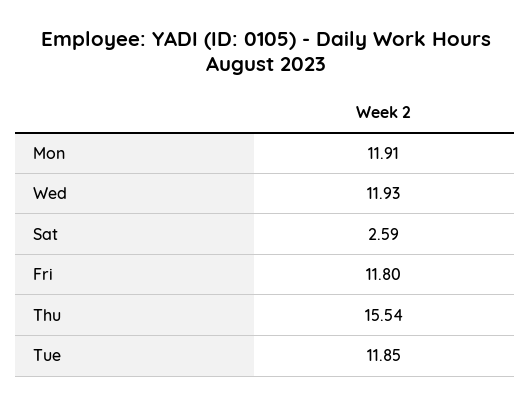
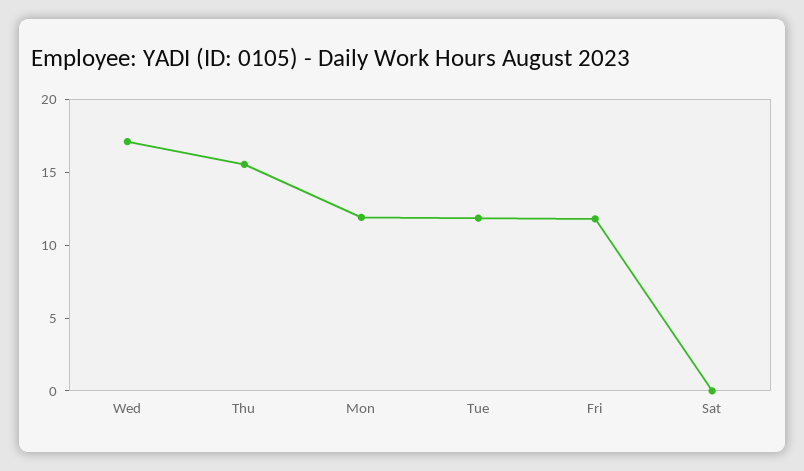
  {
    "Mon": 11.91,
-   "Wed": 11.93,
+   "Wed": 17,
-   "Sat": 2.59,
+   "Sat": 0,
    "Fri": 11.8,
    "Thu": 15.54,
    "Tue": 11.85
  }

